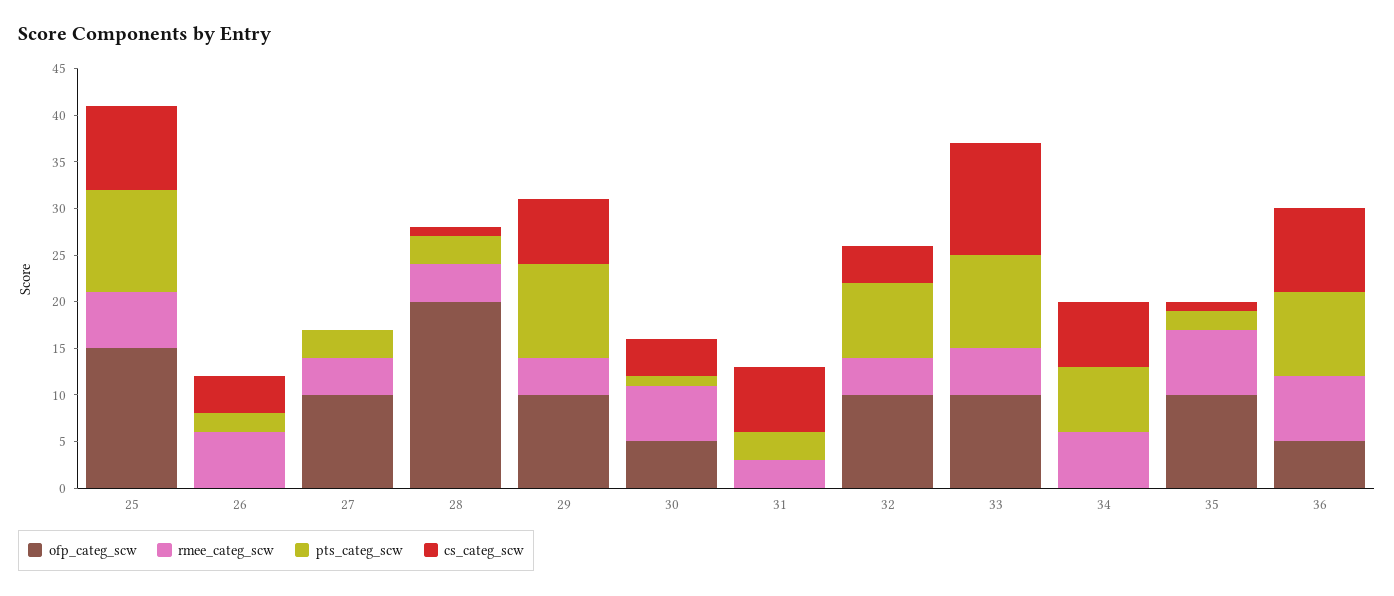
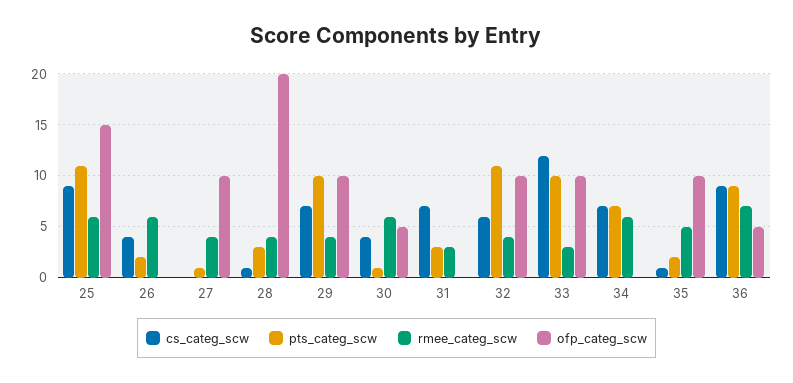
  {
    "ofp_categ_scw": {
      "25": 15,
      "26": 0,
      "27": 10,
      "28": 20,
      "29": 10,
      "30": 5,
      "31": 0,
      "32": 10,
      "33": 10,
      "34": 0,
      "35": 10,
      "36": 5
    },
    "rmee_categ_scw": {
      "25": 6,
      "26": 6,
      "27": 4,
      "28": 4,
      "29": 4,
      "30": 6,
      "31": 3,
      "32": 4,
-     "33": 5,
+     "33": 3,
      "34": 6,
-     "35": 7,
+     "35": 5,
      "36": 7
    },
    "pts_categ_scw": {
      "25": 11,
      "26": 2,
-     "27": 3,
+     "27": 1,
      "28": 3,
      "29": 10,
      "30": 1,
      "31": 3,
-     "32": 8,
+     "32": 11,
      "33": 10,
      "34": 7,
      "35": 2,
      "36": 9
    },
    "cs_categ_scw": {
      "25": 9,
      "26": 4,
      "27": 0,
      "28": 1,
      "29": 7,
      "30": 4,
      "31": 7,
-     "32": 4,
+     "32": 6,
      "33": 12,
      "34": 7,
      "35": 1,
      "36": 9
    }
  }

